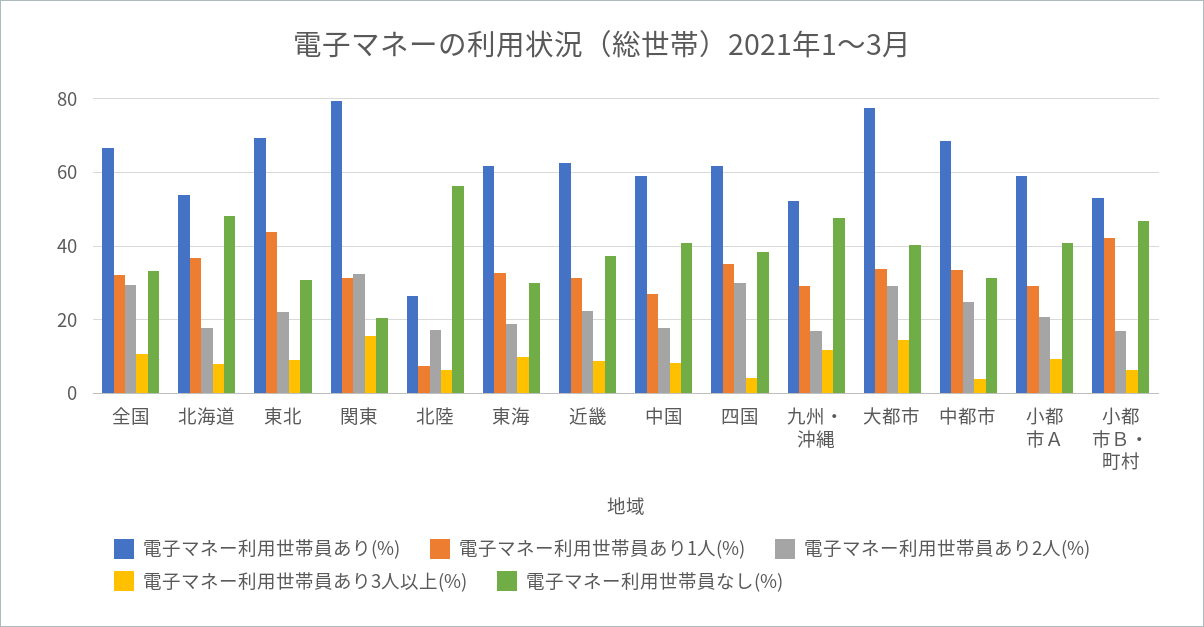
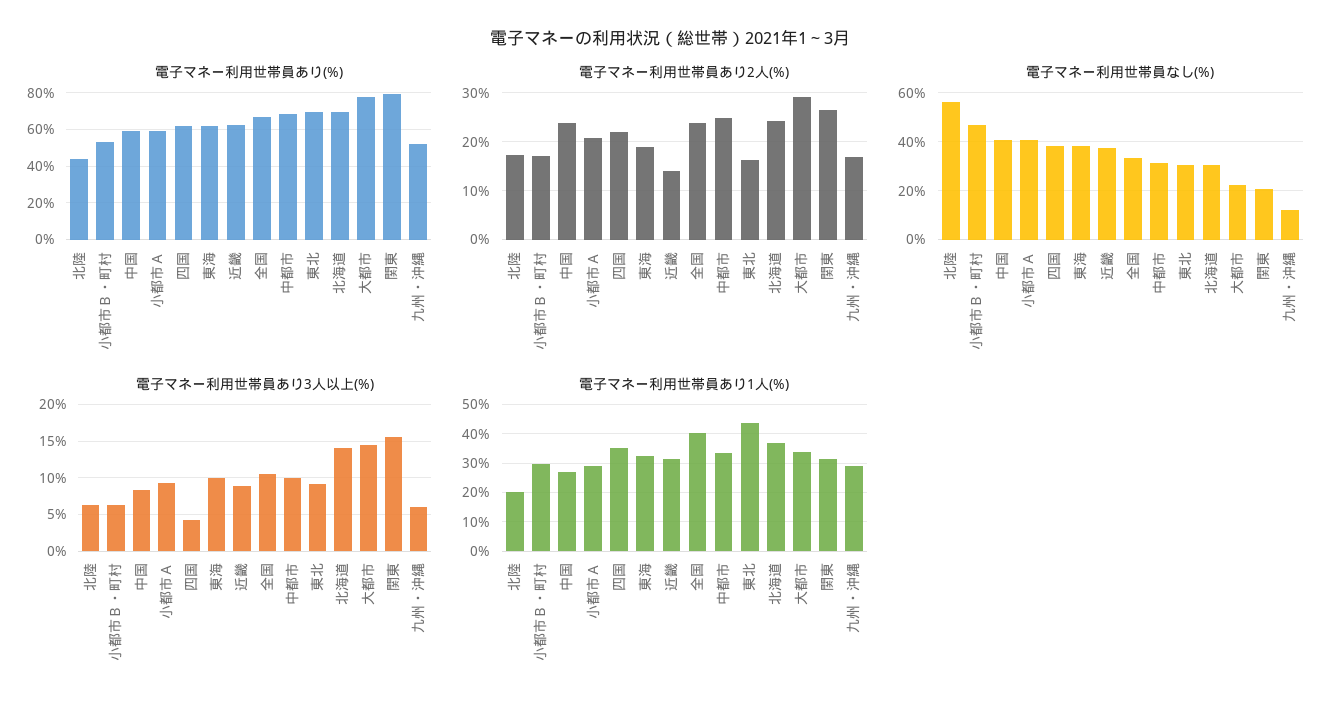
  {
    "電子マネー利用世帯員あり(%)": {
      "全国": 66,
-     "北海道": 54,
+     "北海道": 70,
      "東北": 70,
      "関東": 80,
-     "北陸": 26,
+     "北陸": 45,
      "東海": 62,
      "近畿": 62,
      "中国": 60,
      "四国": 62,
      "九州・沖縄": 52,
      "大都市": 78,
      "中都市": 68,
      "小都市Ａ": 60,
      "小都市Ｂ・町村": 54
    },
    "電子マネー利用世帯員あり1人(%)": {
-     "全国": 32,
+     "全国": 40,
      "北海道": 36,
      "東北": 44,
      "関東": 32,
-     "北陸": 8,
+     "北陸": 20,
      "東海": 32,
      "近畿": 32,
      "中国": 28,
      "四国": 36,
      "九州・沖縄": 30,
      "大都市": 34,
      "中都市": 34,
      "小都市Ａ": 30,
-     "小都市Ｂ・町村": 42
+     "小都市Ｂ・町村": 30
    },
    "電子マネー利用世帯員あり2人(%)": {
-     "全国": 30,
+     "全国": 24,
-     "北海道": 18,
+     "北海道": 24,
-     "東北": 22,
+     "東北": 16,
-     "関東": 32,
+     "関東": 26,
      "北陸": 18,
      "東海": 20,
-     "近畿": 22,
+     "近畿": 14,
-     "中国": 18,
+     "中国": 24,
-     "四国": 30,
+     "四国": 22,
      "九州・沖縄": 16,
      "大都市": 30,
      "中都市": 24,
      "小都市Ａ": 20,
      "小都市Ｂ・町村": 18
    },
    "電子マネー利用世帯員あり3人以上(%)": {
      "全国": 11,
-     "北海道": 8,
+     "北海道": 14,
      "東北": 9,
      "関東": 16,
      "北陸": 6,
      "東海": 10,
      "近畿": 9,
      "中国": 8,
      "四国": 4,
-     "九州・沖縄": 12,
+     "九州・沖縄": 6,
      "大都市": 15,
-     "中都市": 4,
+     "中都市": 10,
      "小都市Ａ": 9,
      "小都市Ｂ・町村": 6
    },
    "電子マネー利用世帯員なし(%)": {
      "全国": 34,
-     "北海道": 48,
+     "北海道": 30,
      "東北": 30,
      "関東": 20,
      "北陸": 56,
-     "東海": 30,
+     "東海": 37.5,
      "近畿": 38,
      "中国": 40,
      "四国": 38,
-     "九州・沖縄": 48,
+     "九州・沖縄": 12.5,
-     "大都市": 40,
+     "大都市": 22.5,
      "中都市": 32,
      "小都市Ａ": 40,
      "小都市Ｂ・町村": 46
    }
  }

